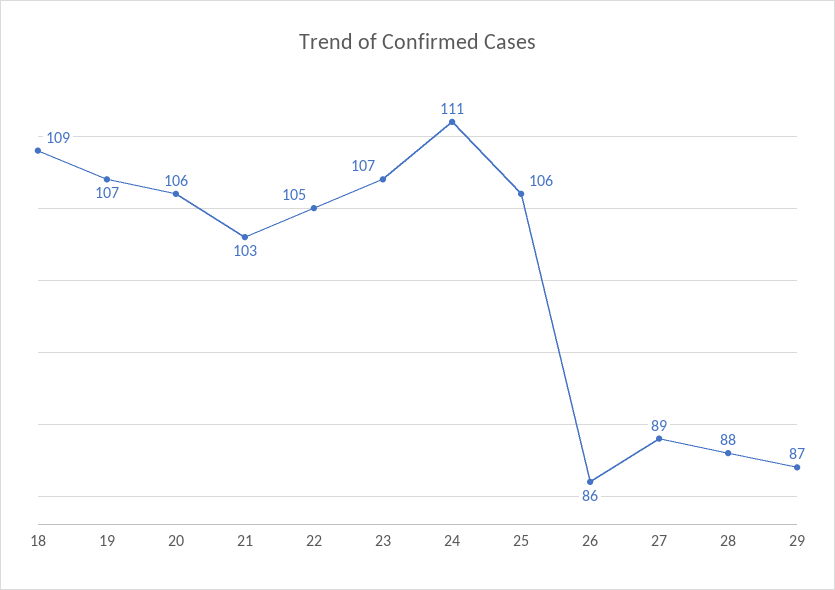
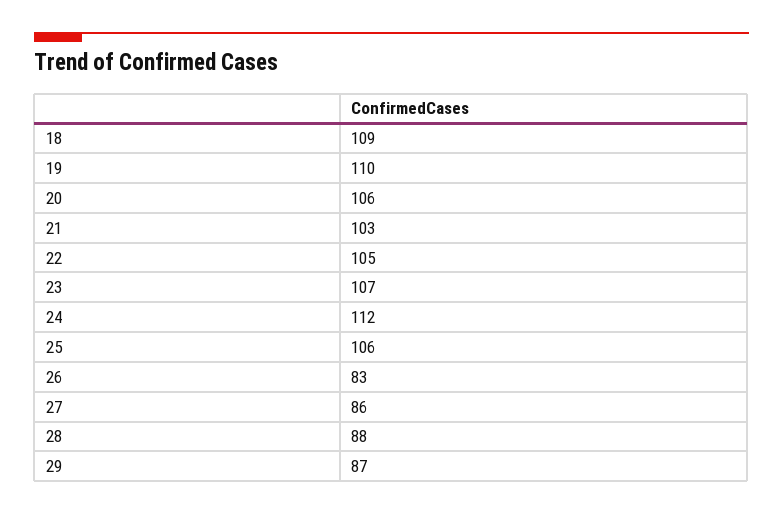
  {
    "18": 109,
-   "19": 107,
+   "19": 110,
    "20": 106,
    "21": 103,
    "22": 105,
    "23": 107,
-   "24": 111,
+   "24": 112,
    "25": 106,
-   "26": 86,
+   "26": 83,
-   "27": 89,
+   "27": 86,
    "28": 88,
    "29": 87
  }

